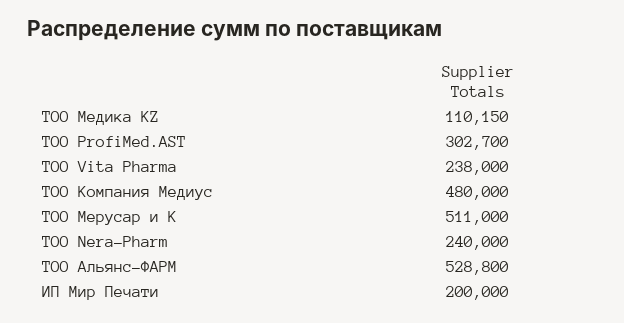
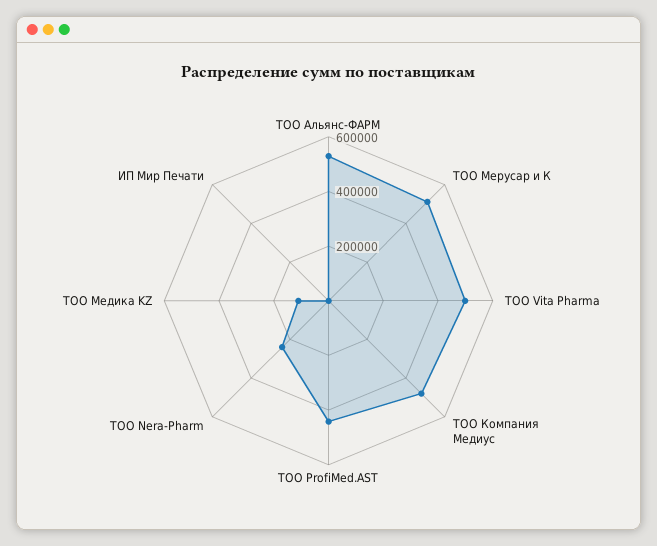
  {
    "ТОО Медика KZ": 110150,
-   "ТОО ProfiMed.AST": 302700,
+   "ТОО ProfiMed.AST": 450000,
-   "ТОО Vita Pharma": 238000,
+   "ТОО Vita Pharma": 500000,
    "ТОО Компания Медиус": 480000,
    "ТОО Мерусар и К": 511000,
    "ТОО Nera-Pharm": 240000,
    "ТОО Альянс-ФАРМ": 528800,
-   "ИП Мир Печати": 200000
+   "ИП Мир Печати": 0
  }

